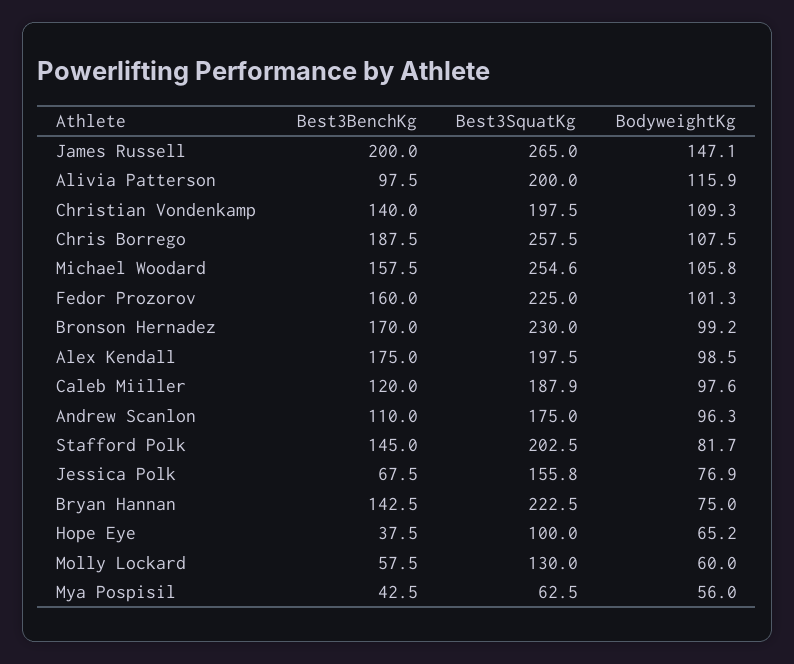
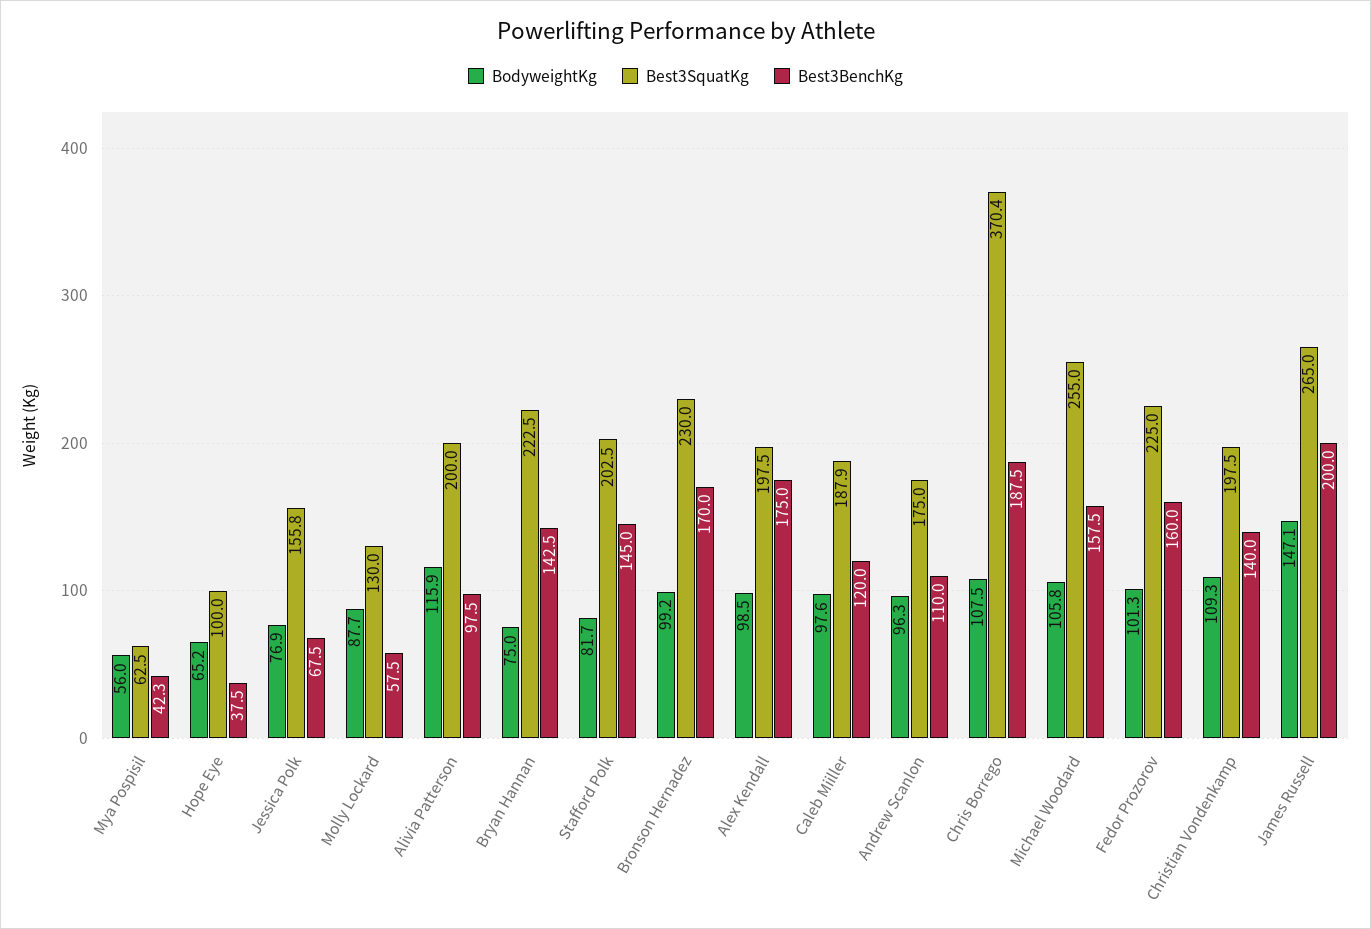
  {
    "Best3BenchKg": {
      "James Russell": 200,
      "Alivia Patterson": 97.5,
      "Christian Vondenkamp": 140,
      "Chris Borrego": 187.5,
      "Michael Woodard": 157.5,
      "Fedor Prozorov": 160,
      "Bronson Hernadez": 170,
      "Alex Kendall": 175,
      "Caleb Miiller": 120,
      "Andrew Scanlon": 110,
      "Stafford Polk": 145,
      "Jessica Polk": 67.5,
      "Bryan Hannan": 142.5,
      "Hope Eye": 37.5,
      "Molly Lockard": 57.5,
-     "Mya Pospisil": 42.5
+     "Mya Pospisil": 42.3
    },
    "Best3SquatKg": {
      "James Russell": 265,
      "Alivia Patterson": 200,
      "Christian Vondenkamp": 197.5,
-     "Chris Borrego": 257.5,
+     "Chris Borrego": 370.4,
-     "Michael Woodard": 254.6,
+     "Michael Woodard": 255,
      "Fedor Prozorov": 225,
      "Bronson Hernadez": 230,
      "Alex Kendall": 197.5,
      "Caleb Miiller": 187.9,
      "Andrew Scanlon": 175,
      "Stafford Polk": 202.5,
      "Jessica Polk": 155.8,
      "Bryan Hannan": 222.5,
      "Hope Eye": 100,
      "Molly Lockard": 130,
      "Mya Pospisil": 62.5
    },
    "BodyweightKg": {
      "James Russell": 147.1,
      "Alivia Patterson": 115.9,
      "Christian Vondenkamp": 109.3,
      "Chris Borrego": 107.5,
      "Michael Woodard": 105.8,
      "Fedor Prozorov": 101.3,
      "Bronson Hernadez": 99.2,
      "Alex Kendall": 98.5,
      "Caleb Miiller": 97.6,
      "Andrew Scanlon": 96.3,
      "Stafford Polk": 81.7,
      "Jessica Polk": 76.9,
      "Bryan Hannan": 75,
      "Hope Eye": 65.2,
-     "Molly Lockard": 60,
+     "Molly Lockard": 87.7,
      "Mya Pospisil": 56
    }
  }

